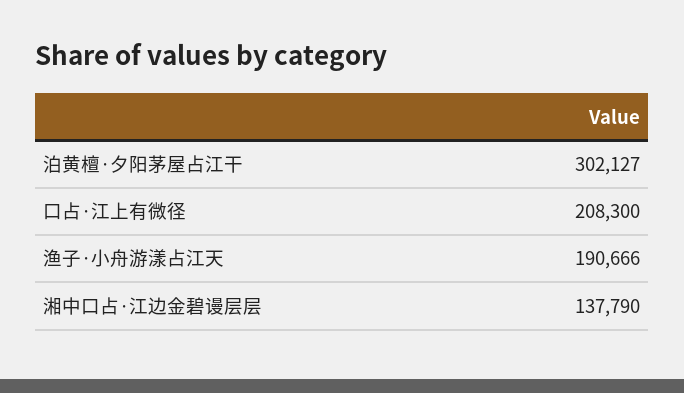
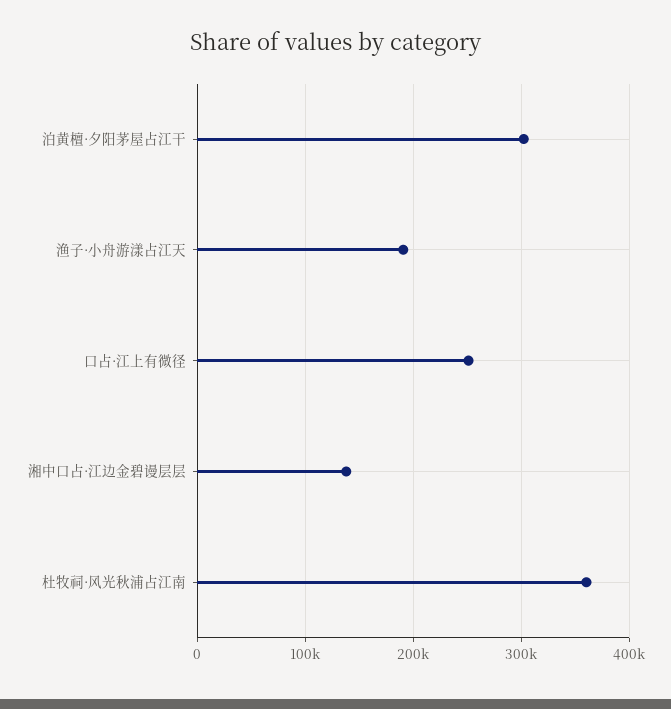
  {
    "泊黄檀·夕阳茅屋占江干": 302127,
-   "口占·江上有微径": 208300,
+   "口占·江上有微径": 250000,
    "渔子·小舟游漾占江天": 190666,
-   "湘中口占·江边金碧谩层层": 137790
+   "湘中口占·江边金碧谩层层": 137790,
+   "杜牧祠·风光秋浦占江南": 360000
  }

